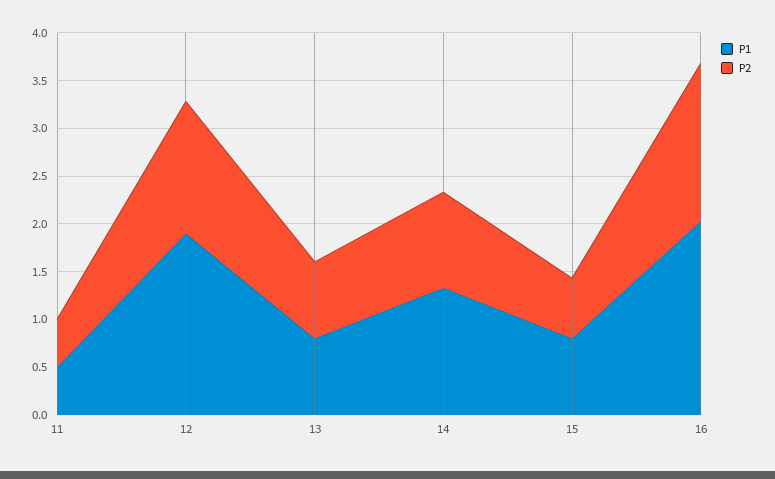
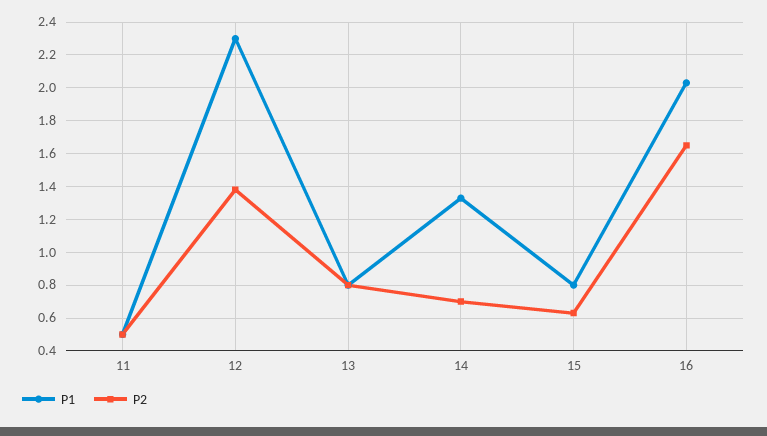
  {
    "P1": {
      "11": 0.5,
-     "12": 1.9,
+     "12": 2.3,
      "13": 0.8,
      "14": 1.35,
      "15": 0.8,
      "16": 2.05
    },
    "P2": {
      "11": 0.5,
      "12": 1.4,
      "13": 0.8,
-     "14": 1,
+     "14": 0.7,
      "15": 0.65,
      "16": 1.65
    }
  }

